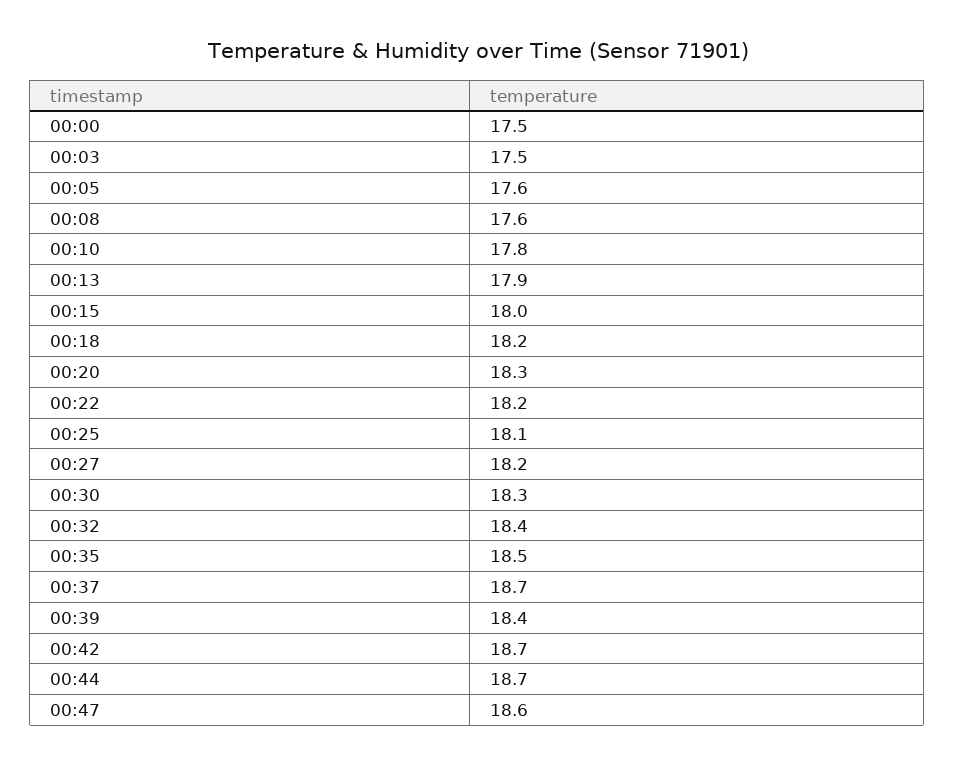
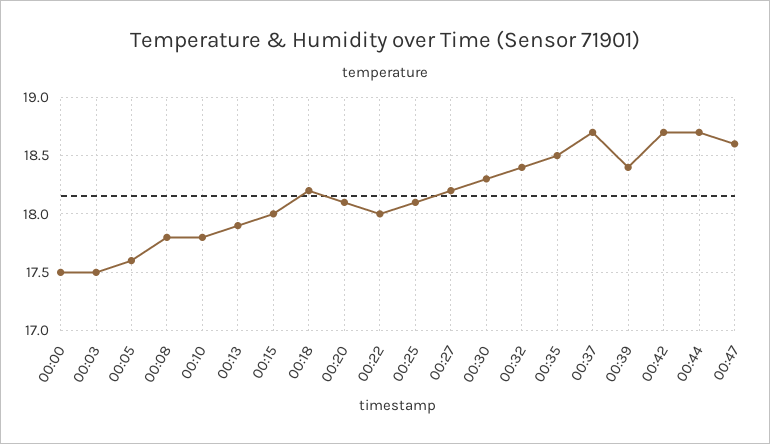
  {
    "00:00": 17.5,
    "00:03": 17.5,
    "00:05": 17.6,
-   "00:08": 17.6,
+   "00:08": 17.8,
    "00:10": 17.8,
    "00:13": 17.9,
    "00:15": 18,
    "00:18": 18.2,
-   "00:20": 18.3,
+   "00:20": 18.1,
-   "00:22": 18.2,
+   "00:22": 18,
    "00:25": 18.1,
    "00:27": 18.2,
    "00:30": 18.3,
    "00:32": 18.4,
    "00:35": 18.5,
    "00:37": 18.7,
    "00:39": 18.4,
    "00:42": 18.7,
    "00:44": 18.7,
    "00:47": 18.6
  }

